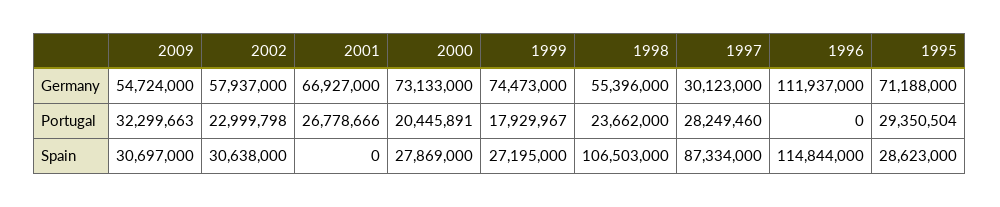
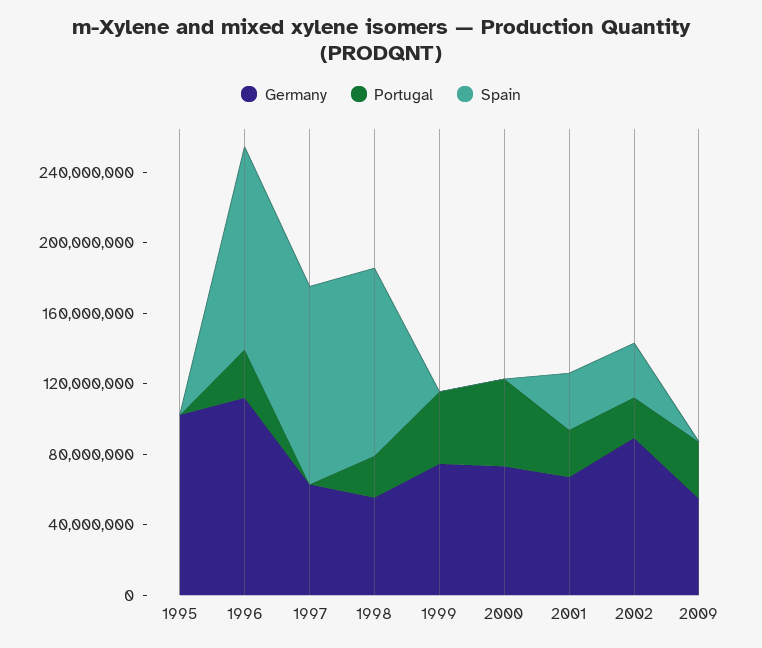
  {
    "Germany": {
      "2009": 54724000,
-     "2002": 57937000,
+     "2002": 90000000,
      "2001": 66927000,
      "2000": 73133000,
      "1999": 74473000,
      "1998": 55396000,
-     "1997": 30123000,
+     "1997": 60000000,
      "1996": 111937000,
-     "1995": 71188000
+     "1995": 100000000
    },
    "Portugal": {
      "2009": 32299663,
      "2002": 22999798,
      "2001": 26778666,
-     "2000": 20445891,
+     "2000": 50000000,
-     "1999": 17929967,
+     "1999": 40000000,
      "1998": 23662000,
-     "1997": 28249460,
+     "1997": 0,
-     "1996": 0,
+     "1996": 30000000,
-     "1995": 29350504
+     "1995": 0
    },
    "Spain": {
-     "2009": 30697000,
+     "2009": 0,
      "2002": 30638000,
-     "2001": 0,
+     "2001": 30000000,
-     "2000": 27869000,
+     "2000": 0,
-     "1999": 27195000,
+     "1999": 0,
      "1998": 106503000,
-     "1997": 87334000,
+     "1997": 110000000,
      "1996": 114844000,
-     "1995": 28623000
+     "1995": 0
    }
  }

